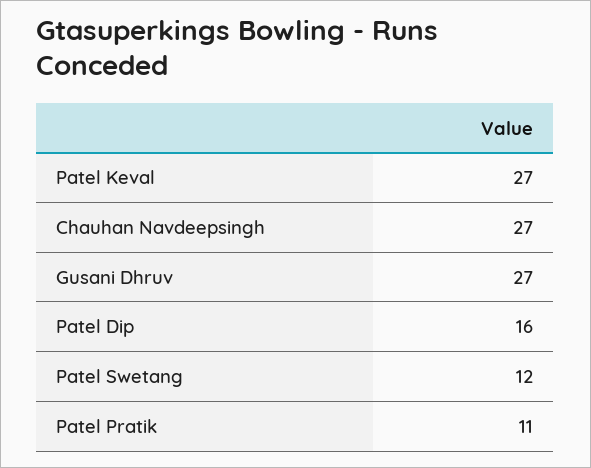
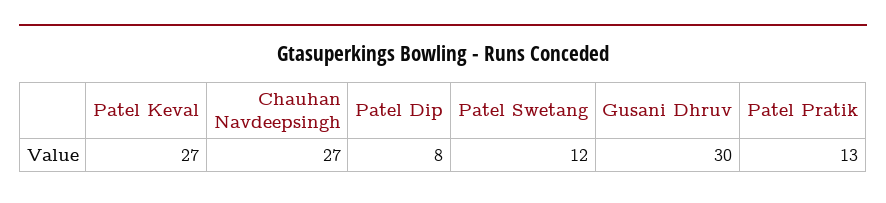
  {
    "Patel Keval": 27,
    "Chauhan Navdeepsingh": 27,
-   "Gusani Dhruv": 27,
+   "Gusani Dhruv": 30,
-   "Patel Dip": 16,
+   "Patel Dip": 8,
    "Patel Swetang": 12,
-   "Patel Pratik": 11
+   "Patel Pratik": 13
  }

